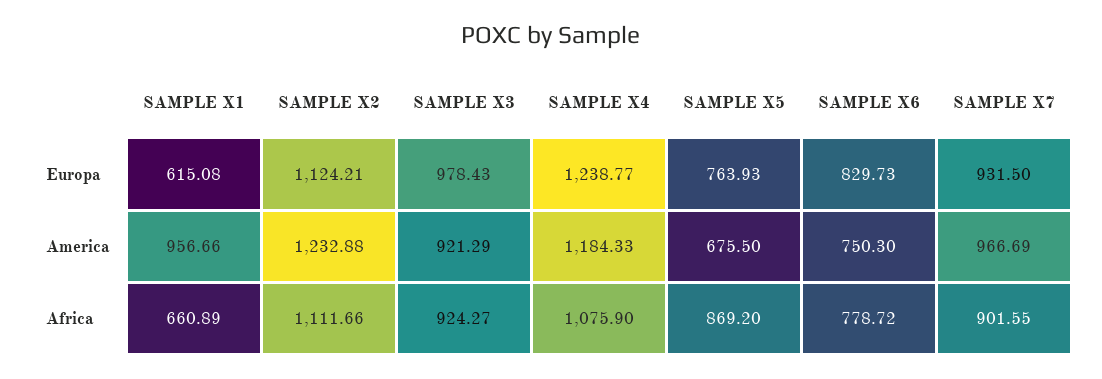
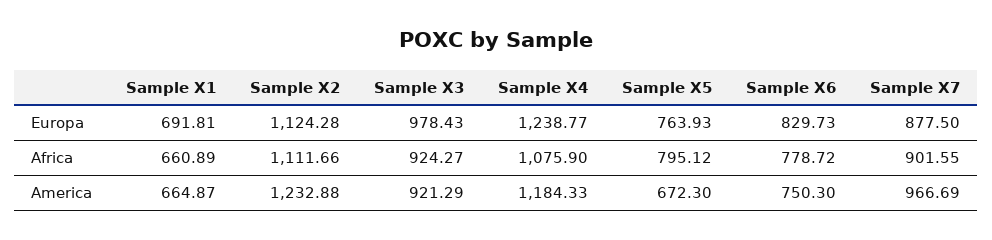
  {
    "SAMPLE X1": {
-     "Europa": 615.08,
+     "Europa": 691.81,
-     "America": 956.66,
+     "America": 664.87,
      "Africa": 660.89
    },
    "SAMPLE X2": {
-     "Europa": 1124.21,
+     "Europa": 1124.28,
      "America": 1232.88,
      "Africa": 1111.66
    },
    "SAMPLE X3": {
      "Europa": 978.43,
      "America": 921.29,
      "Africa": 924.27
    },
    "SAMPLE X4": {
      "Europa": 1238.77,
      "America": 1184.33,
      "Africa": 1075.9
    },
    "SAMPLE X5": {
      "Europa": 763.93,
-     "America": 675.5,
+     "America": 672.3,
-     "Africa": 869.2
+     "Africa": 795.12
    },
    "SAMPLE X6": {
      "Europa": 829.73,
      "America": 750.3,
      "Africa": 778.72
    },
    "SAMPLE X7": {
-     "Europa": 931.5,
+     "Europa": 877.5,
      "America": 966.69,
      "Africa": 901.55
    }
  }

